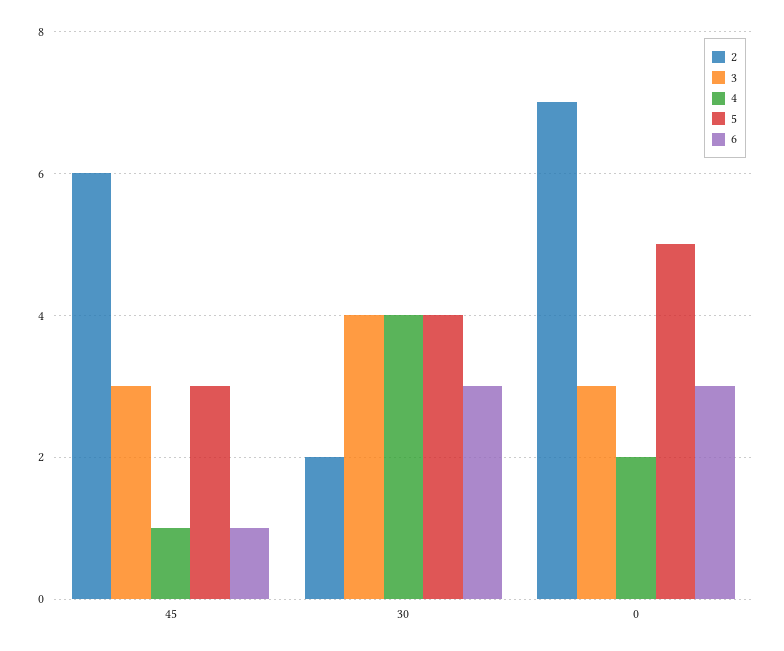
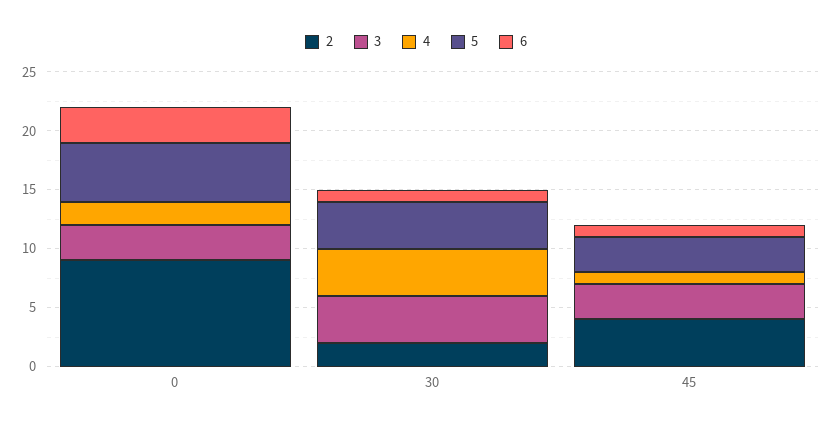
  {
    "2": {
-     "45": 6,
+     "45": 4,
      "30": 2,
-     "0": 7
+     "0": 9
    },
    "3": {
      "45": 3,
      "30": 4,
      "0": 3
    },
    "4": {
      "45": 1,
      "30": 4,
      "0": 2
    },
    "5": {
      "45": 3,
      "30": 4,
      "0": 5
    },
    "6": {
      "45": 1,
-     "30": 3,
+     "30": 1,
      "0": 3
    }
  }

